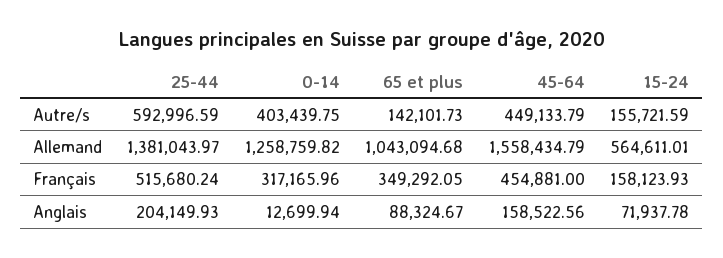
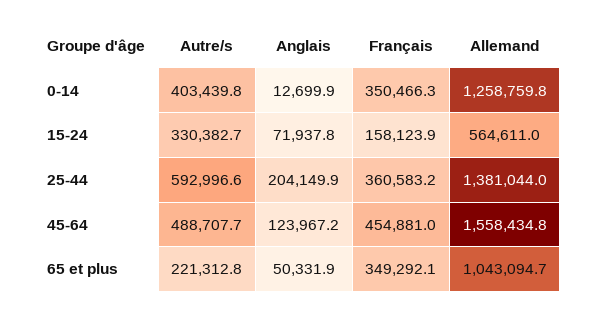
  {
    "25-44": {
      "Autre/s": 592996.59,
      "Allemand": 1381043.97,
-     "Français": 515680.24,
+     "Français": 360583.2,
      "Anglais": 204149.93
    },
    "0-14": {
      "Autre/s": 403439.75,
      "Allemand": 1258759.82,
-     "Français": 317165.96,
+     "Français": 350466.3,
      "Anglais": 12699.94
    },
    "65 et plus": {
-     "Autre/s": 142101.73,
+     "Autre/s": 221312.8,
      "Allemand": 1043094.68,
      "Français": 349292.05,
-     "Anglais": 88324.67
+     "Anglais": 50331.9
    },
    "45-64": {
-     "Autre/s": 449133.79,
+     "Autre/s": 488707.7,
      "Allemand": 1558434.79,
      "Français": 454881,
-     "Anglais": 158522.56
+     "Anglais": 123967.2
    },
    "15-24": {
-     "Autre/s": 155721.59,
+     "Autre/s": 330382.7,
      "Allemand": 564611.01,
      "Français": 158123.93,
      "Anglais": 71937.78
    }
  }

